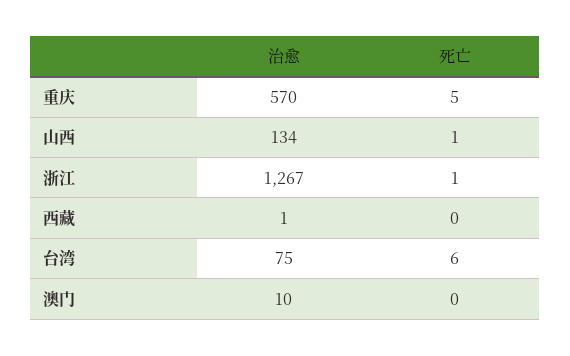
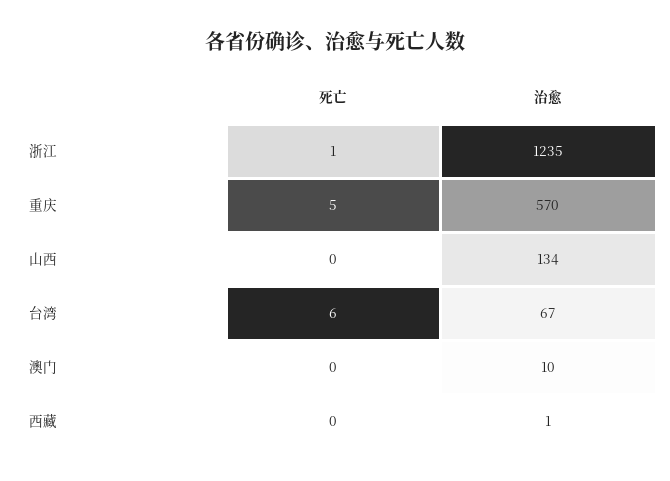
  {
    "治愈": {
      "重庆": 570,
      "山西": 134,
-     "浙江": 1267,
+     "浙江": 1235,
      "西藏": 1,
-     "台湾": 75,
+     "台湾": 67,
      "澳门": 10
    },
    "死亡": {
      "重庆": 5,
-     "山西": 1,
+     "山西": 0,
      "浙江": 1,
      "西藏": 0,
      "台湾": 6,
      "澳门": 0
    }
  }

